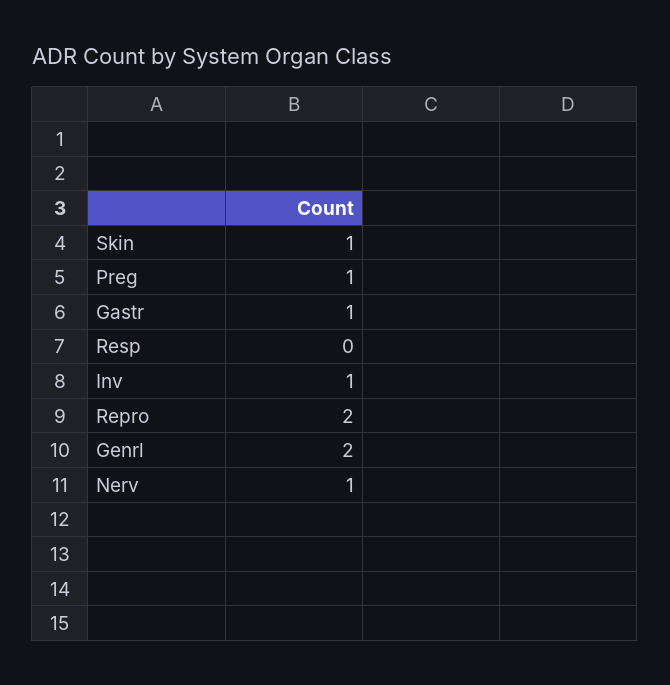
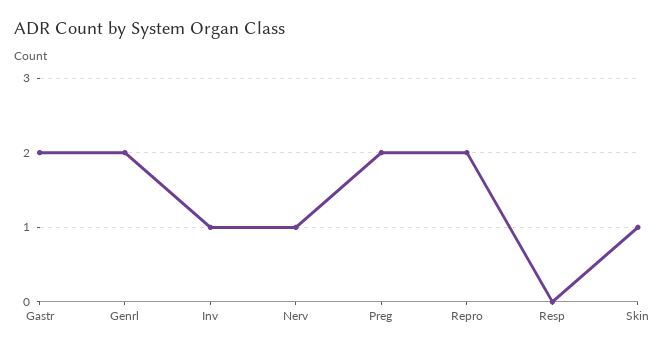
  {
    "Skin": 1,
-   "Preg": 1,
+   "Preg": 2,
-   "Gastr": 1,
+   "Gastr": 2,
    "Resp": 0,
    "Inv": 1,
    "Repro": 2,
    "Genrl": 2,
    "Nerv": 1
  }

